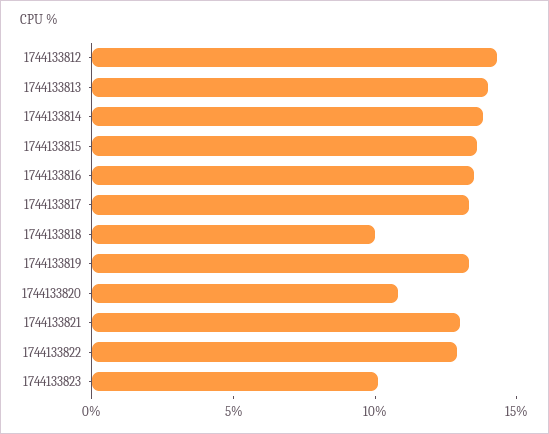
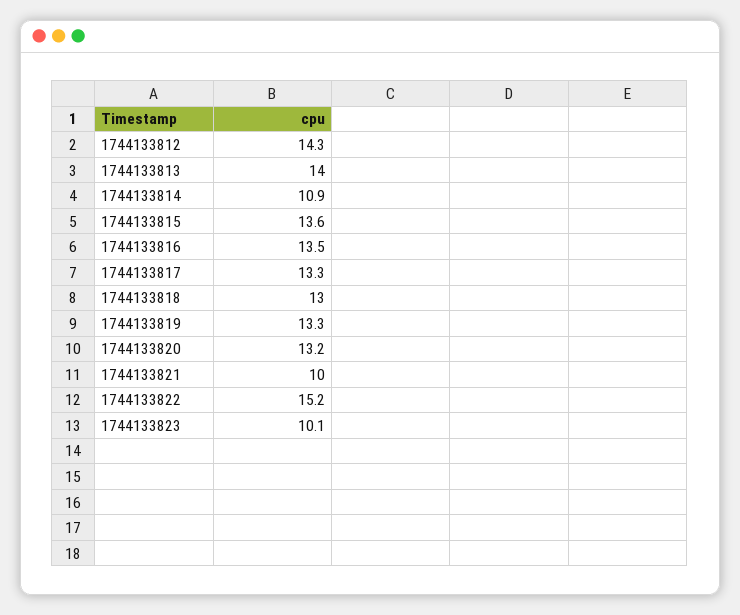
  {
    "1744133812": 14.3,
    "1744133813": 14,
-   "1744133814": 14,
+   "1744133814": 10.9,
    "1744133815": 13.6,
    "1744133816": 13.5,
    "1744133817": 13.3,
-   "1744133818": 10,
+   "1744133818": 13,
    "1744133819": 13.3,
-   "1744133820": 11,
+   "1744133820": 13.2,
-   "1744133821": 13,
+   "1744133821": 10,
-   "1744133822": 13,
+   "1744133822": 15.2,
    "1744133823": 10.1
  }

